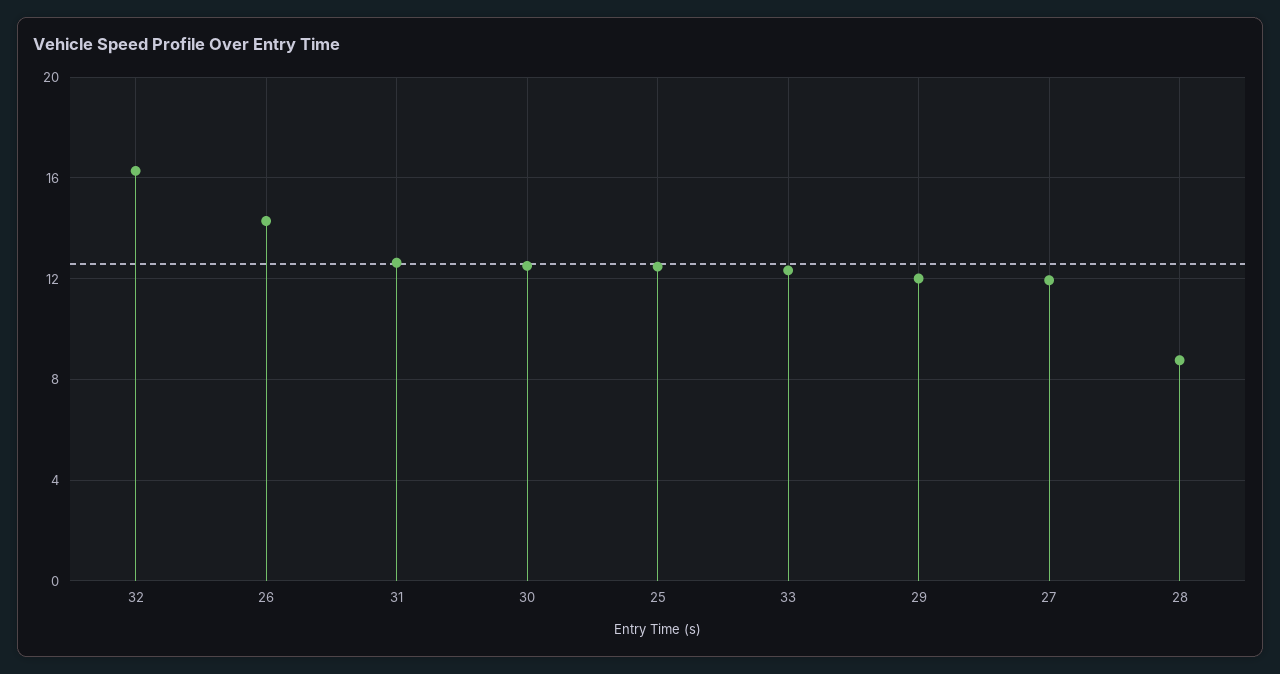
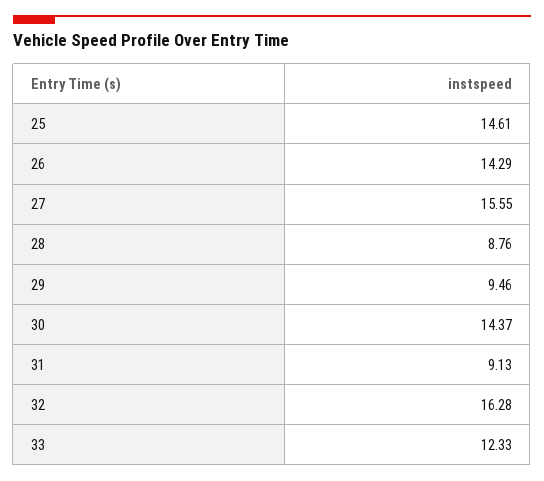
  {
    "32": 16.28,
    "26": 14.29,
-   "31": 12.5,
+   "31": 9.13,
-   "30": 12.5,
+   "30": 14.37,
-   "25": 12.5,
+   "25": 14.61,
    "33": 12.33,
-   "29": 12,
+   "29": 9.46,
-   "27": 12,
+   "27": 15.55,
    "28": 8.76
  }

